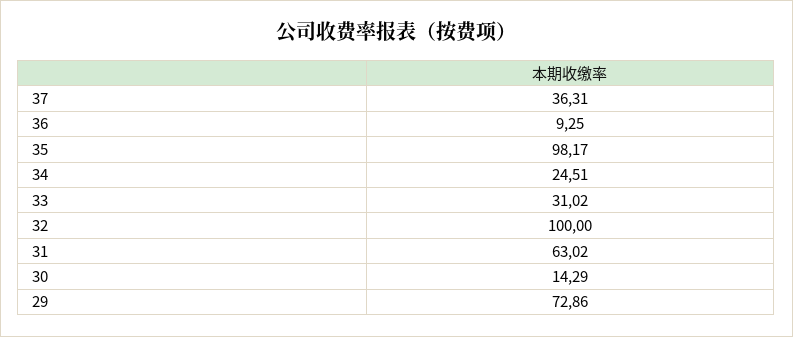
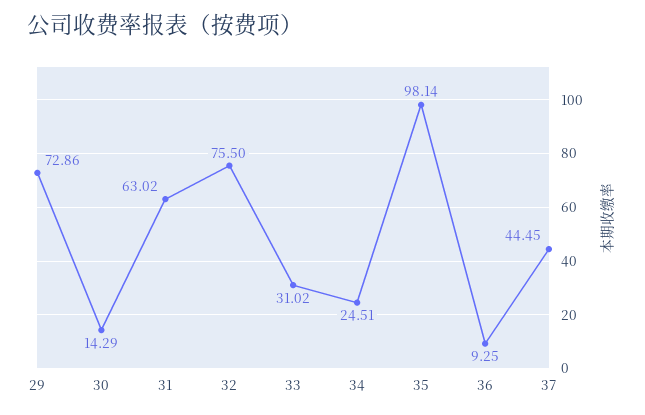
  {
-   "37": 36.31,
+   "37": 44.45,
    "36": 9.25,
-   "35": 98.17,
+   "35": 98.14,
    "34": 24.51,
    "33": 31.02,
-   "32": 100,
+   "32": 75.5,
    "31": 63.02,
    "30": 14.29,
    "29": 72.86
  }

